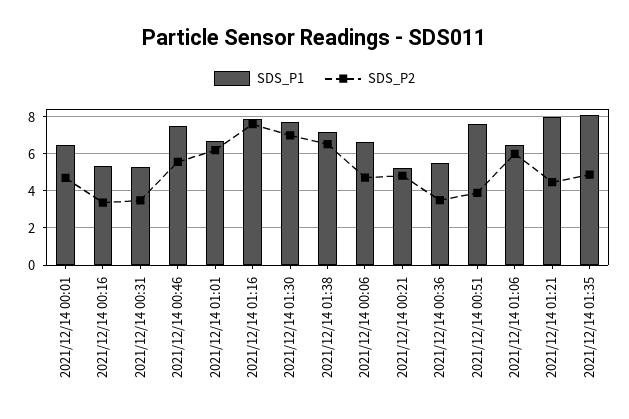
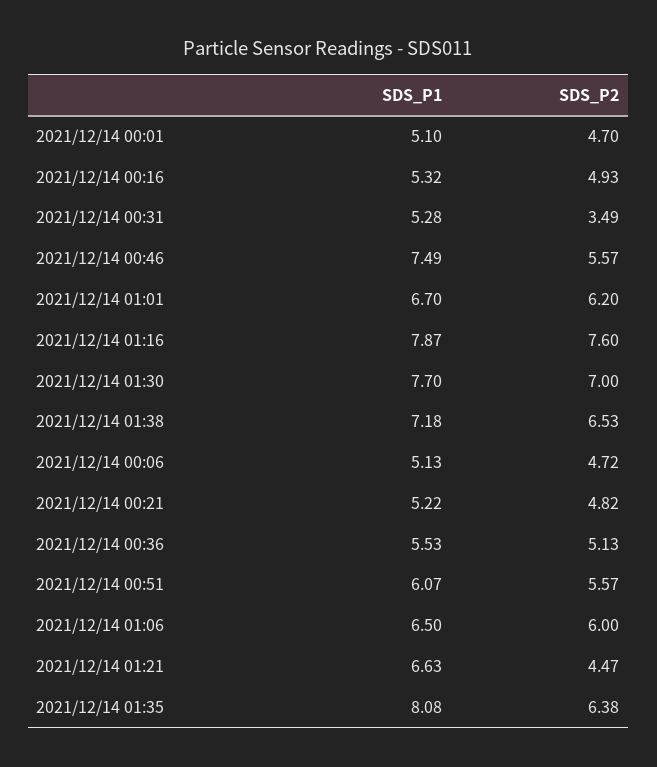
  {
    "SDS_P1": {
-     "2021/12/14 00:01": 6.5,
+     "2021/12/14 00:01": 5.1,
      "2021/12/14 00:16": 5.32,
      "2021/12/14 00:31": 5.28,
      "2021/12/14 00:46": 7.49,
      "2021/12/14 01:01": 6.7,
      "2021/12/14 01:16": 7.87,
      "2021/12/14 01:30": 7.7,
      "2021/12/14 01:38": 7.18,
-     "2021/12/14 00:06": 6.5,
+     "2021/12/14 00:06": 5.13,
      "2021/12/14 00:21": 5.22,
      "2021/12/14 00:36": 5.53,
-     "2021/12/14 00:51": 7.5,
+     "2021/12/14 00:51": 6.07,
      "2021/12/14 01:06": 6.5,
-     "2021/12/14 01:21": 8,
+     "2021/12/14 01:21": 6.63,
      "2021/12/14 01:35": 8.08
    },
    "SDS_P2": {
      "2021/12/14 00:01": 4.7,
-     "2021/12/14 00:16": 3.5,
+     "2021/12/14 00:16": 4.93,
      "2021/12/14 00:31": 3.49,
      "2021/12/14 00:46": 5.57,
      "2021/12/14 01:01": 6.2,
      "2021/12/14 01:16": 7.6,
      "2021/12/14 01:30": 7,
      "2021/12/14 01:38": 6.53,
      "2021/12/14 00:06": 4.72,
      "2021/12/14 00:21": 4.82,
-     "2021/12/14 00:36": 3.5,
+     "2021/12/14 00:36": 5.13,
-     "2021/12/14 00:51": 4,
+     "2021/12/14 00:51": 5.57,
      "2021/12/14 01:06": 6,
      "2021/12/14 01:21": 4.47,
-     "2021/12/14 01:35": 5
+     "2021/12/14 01:35": 6.38
    }
  }

